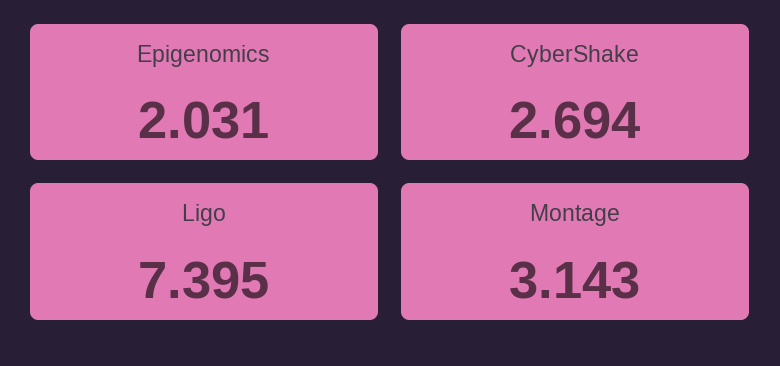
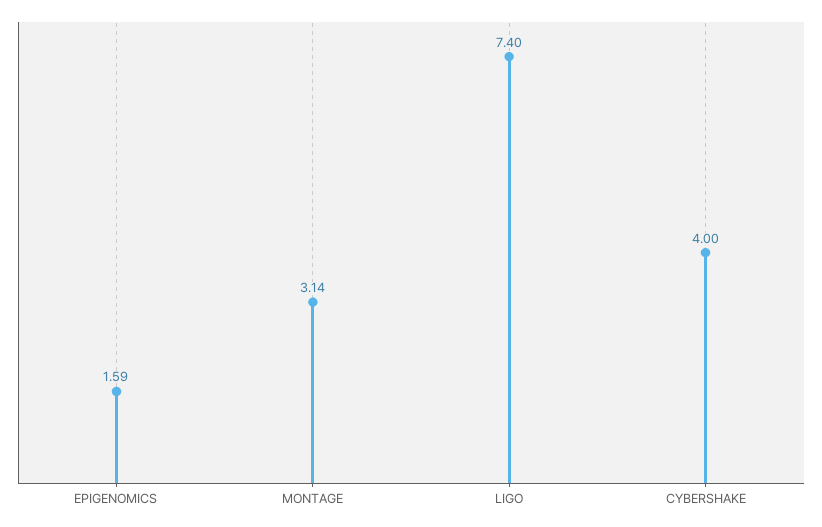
  {
-   "Epigenomics": 2.031,
+   "Epigenomics": 1.59,
-   "CyberShake": 2.694,
+   "CyberShake": 4,
    "Ligo": 7.395,
    "Montage": 3.143
  }

